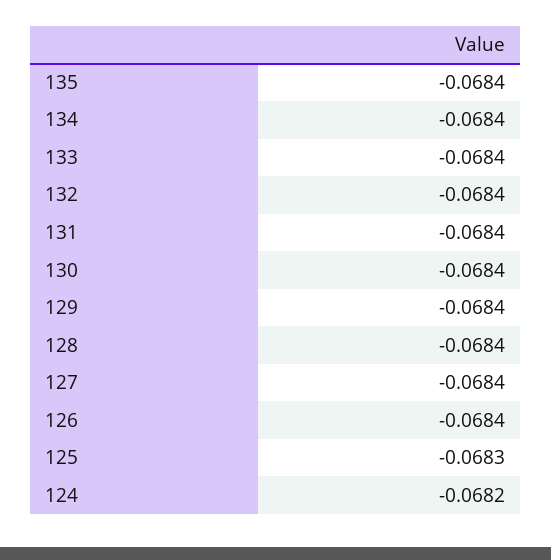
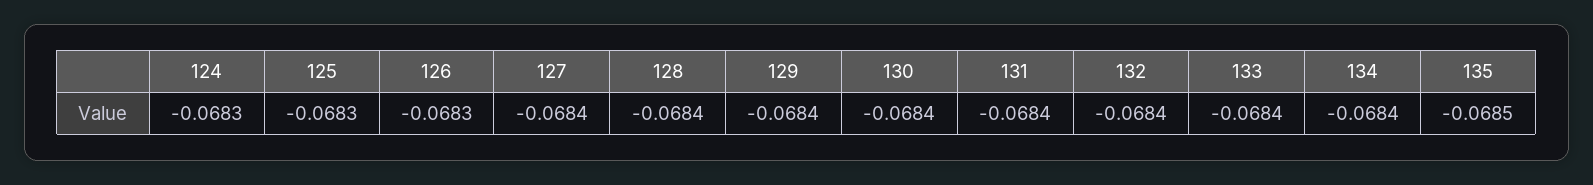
  {
-   "135": -0.0684,
+   "135": -0.0685,
    "134": -0.0684,
    "133": -0.0684,
    "132": -0.0684,
    "131": -0.0684,
    "130": -0.0684,
    "129": -0.0684,
    "128": -0.0684,
    "127": -0.0684,
-   "126": -0.0684,
+   "126": -0.0683,
    "125": -0.0683,
-   "124": -0.0682
+   "124": -0.0683
  }

